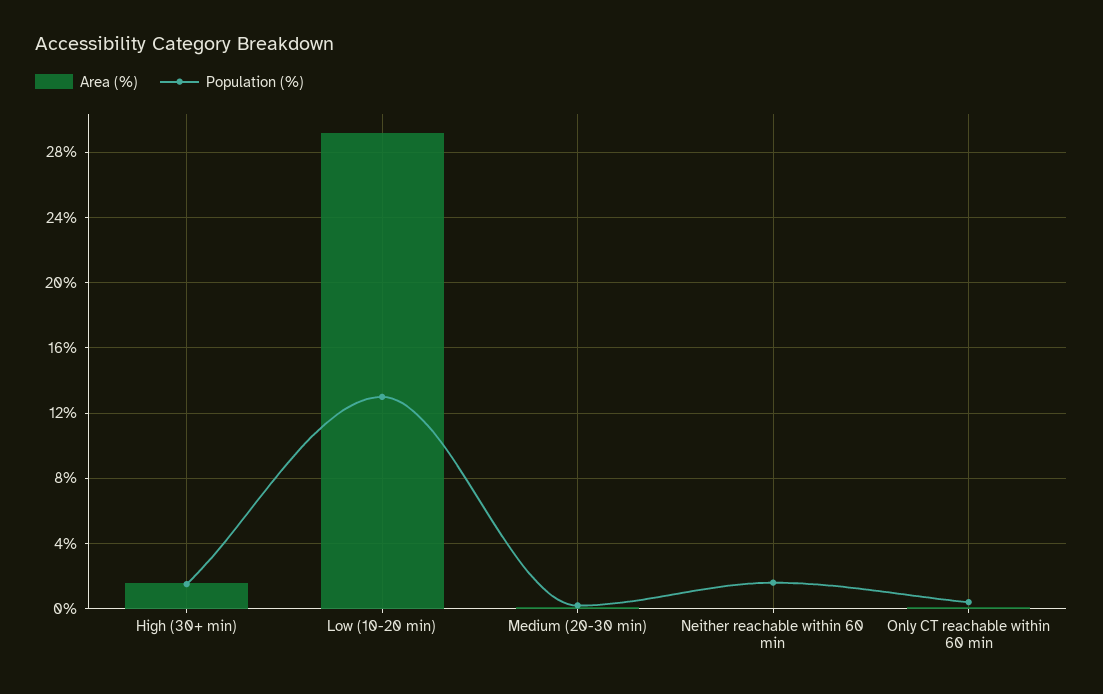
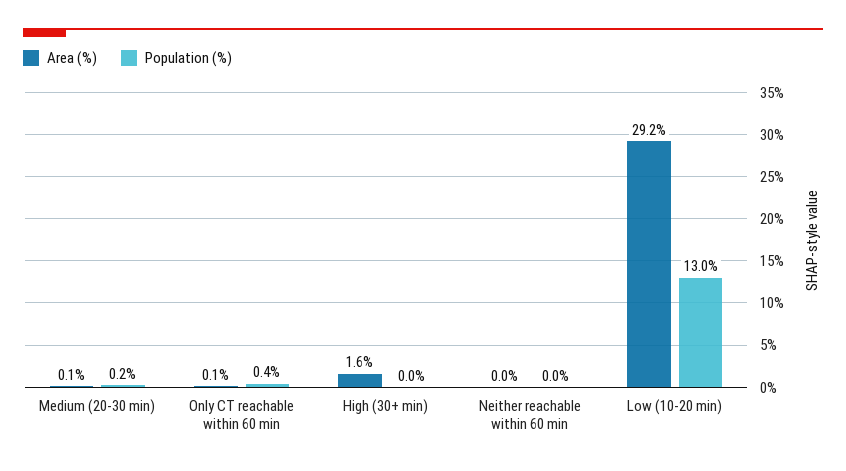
  {
    "Area (%)": {
      "High (30+ min)": 1.6,
      "Low (10-20 min)": 29.2,
      "Medium (20-30 min)": 0.1,
      "Neither reachable within 60 min": 0,
      "Only CT reachable within 60 min": 0.1
    },
    "Population (%)": {
-     "High (30+ min)": 1.5,
+     "High (30+ min)": 0,
      "Low (10-20 min)": 13,
      "Medium (20-30 min)": 0.2,
-     "Neither reachable within 60 min": 1.5,
+     "Neither reachable within 60 min": 0,
      "Only CT reachable within 60 min": 0.4
    }
  }

